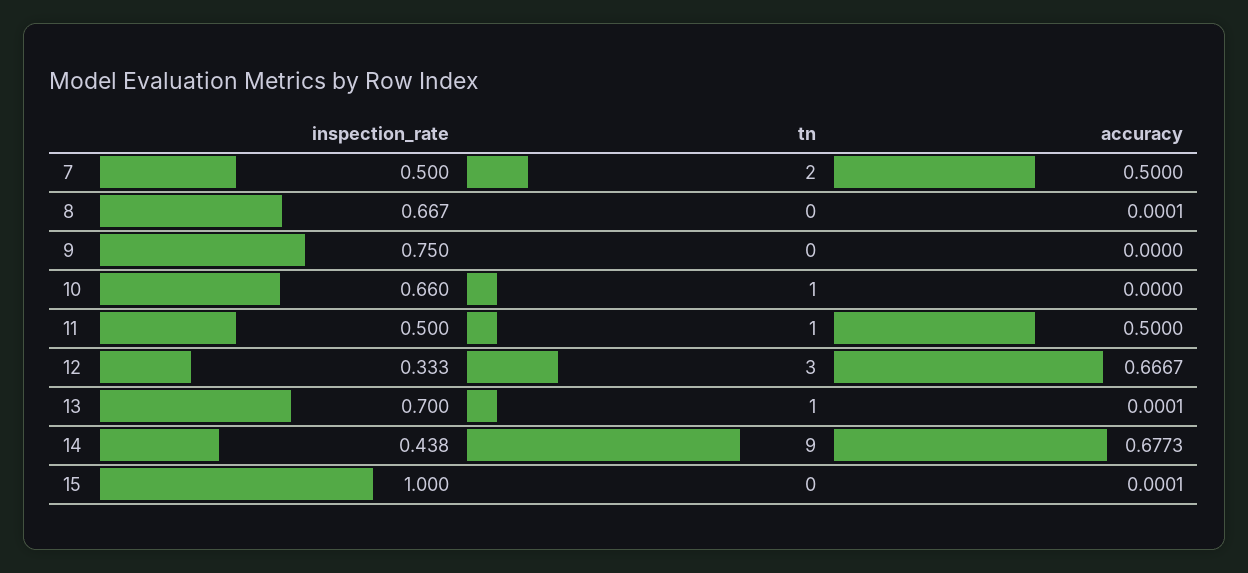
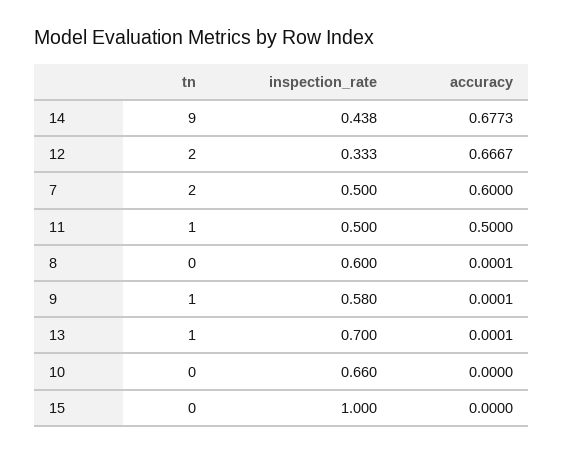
  {
    "inspection_rate": {
      "7": 0.5,
-     "8": 0.667,
+     "8": 0.6,
-     "9": 0.75,
+     "9": 0.58,
      "10": 0.66,
      "11": 0.5,
      "12": 0.333,
      "13": 0.7,
      "14": 0.438,
      "15": 1
    },
    "tn": {
      "7": 2,
      "8": 0,
-     "9": 0,
+     "9": 1,
-     "10": 1,
+     "10": 0,
      "11": 1,
-     "12": 3,
+     "12": 2,
      "13": 1,
      "14": 9,
      "15": 0
    },
    "accuracy": {
-     "7": 0.5,
+     "7": 0.6,
      "8": 0.0001,
-     "9": 0,
+     "9": 0.0001,
      "10": 0,
      "11": 0.5,
      "12": 0.6667,
      "13": 0.0001,
      "14": 0.6773,
-     "15": 0.0001
+     "15": 0
    }
  }

